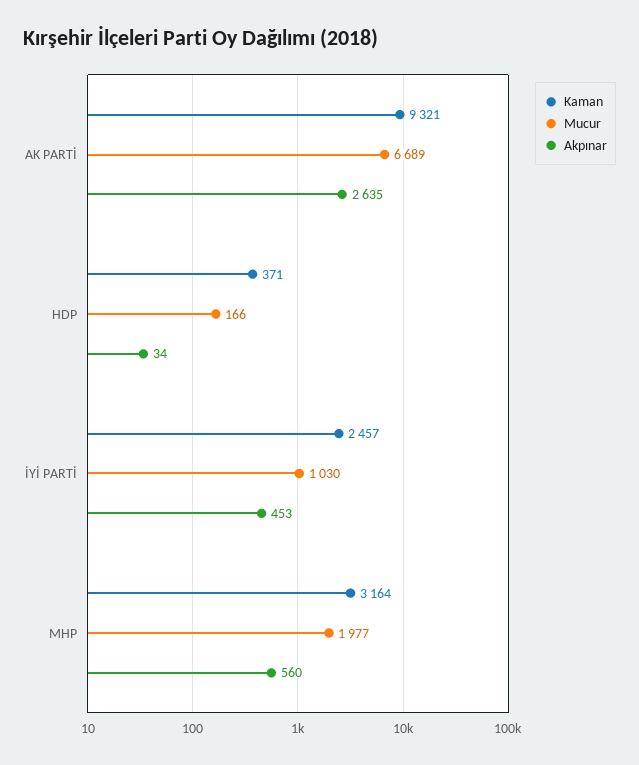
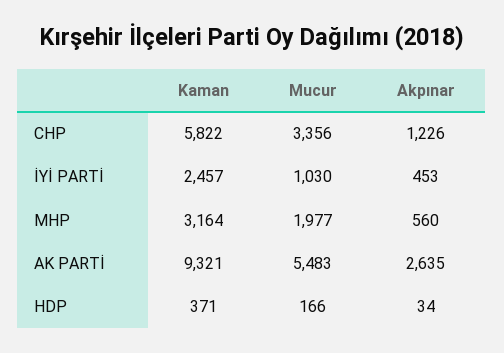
  {
    "Kaman": {
      "AK PARTİ": 9321,
      "HDP": 371,
      "İYİ PARTİ": 2457,
-     "MHP": 3164
+     "MHP": 3164,
+     "CHP": 5822
    },
    "Mucur": {
-     "AK PARTİ": 6689,
+     "AK PARTİ": 5483,
      "HDP": 166,
      "İYİ PARTİ": 1030,
-     "MHP": 1977
+     "MHP": 1977,
+     "CHP": 3356
    },
    "Akpınar": {
      "AK PARTİ": 2635,
      "HDP": 34,
      "İYİ PARTİ": 453,
-     "MHP": 560
+     "MHP": 560,
+     "CHP": 1226
    }
  }

